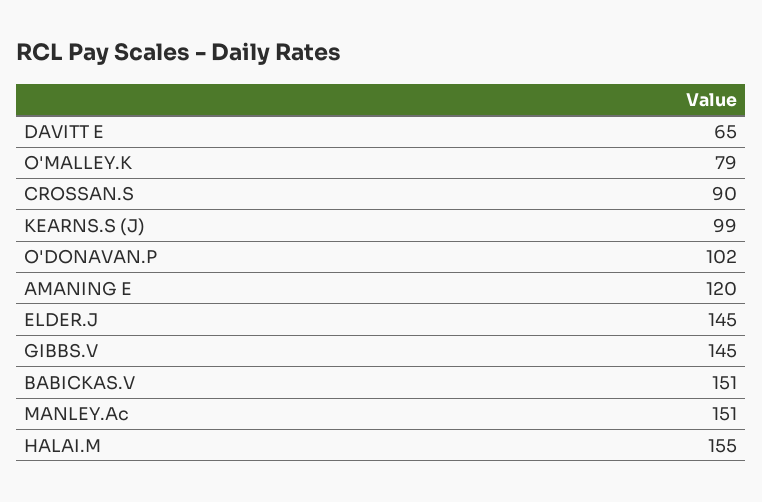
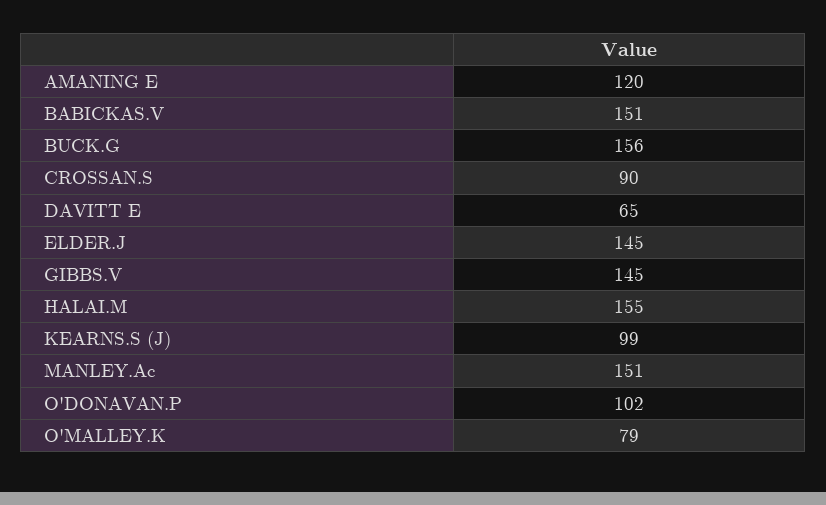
  {
    "DAVITT E": 65,
    "O'MALLEY.K": 79,
    "CROSSAN.S": 90,
    "KEARNS.S (J)": 99,
    "O'DONAVAN.P": 102,
    "AMANING E": 120,
    "ELDER.J": 145,
    "GIBBS.V": 145,
    "BABICKAS.V": 151,
    "MANLEY.Ac": 151,
-   "HALAI.M": 155
+   "HALAI.M": 155,
+   "BUCK.G": 156
  }

